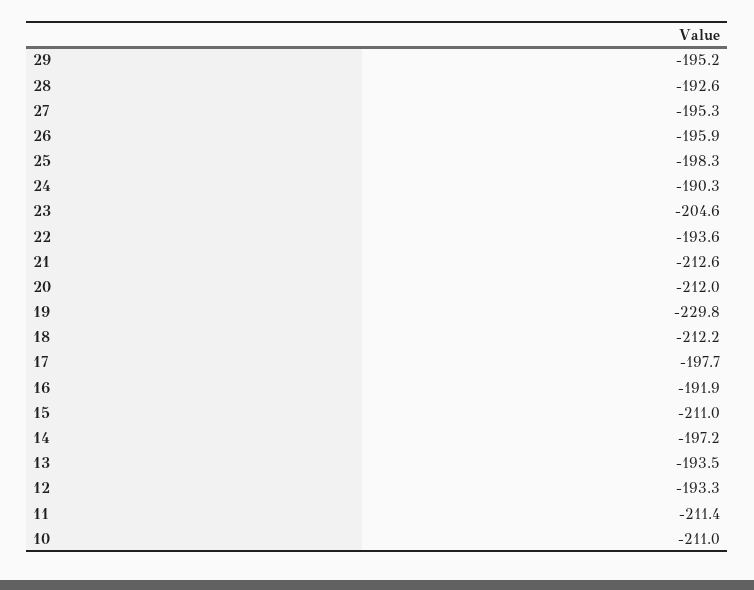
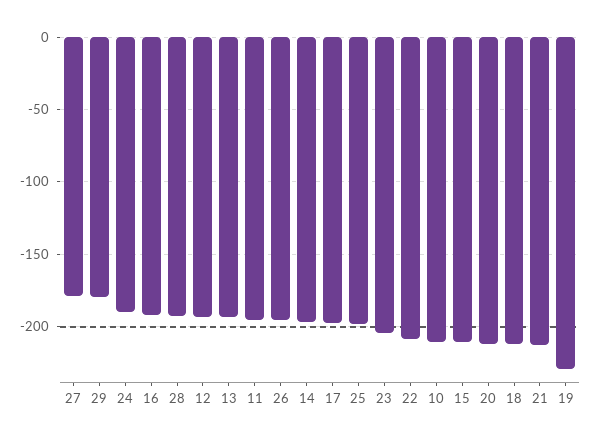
  {
-   "29": -195.2,
+   "29": -180,
    "28": -192.6,
-   "27": -195.3,
+   "27": -180,
    "26": -195.9,
    "25": -198.3,
    "24": -190.3,
    "23": -204.6,
-   "22": -193.6,
+   "22": -210,
    "21": -212.6,
    "20": -212,
    "19": -229.8,
    "18": -212.2,
    "17": -197.7,
    "16": -191.9,
    "15": -211,
    "14": -197.2,
    "13": -193.5,
    "12": -193.3,
-   "11": -211.4,
+   "11": -195,
    "10": -211
  }

